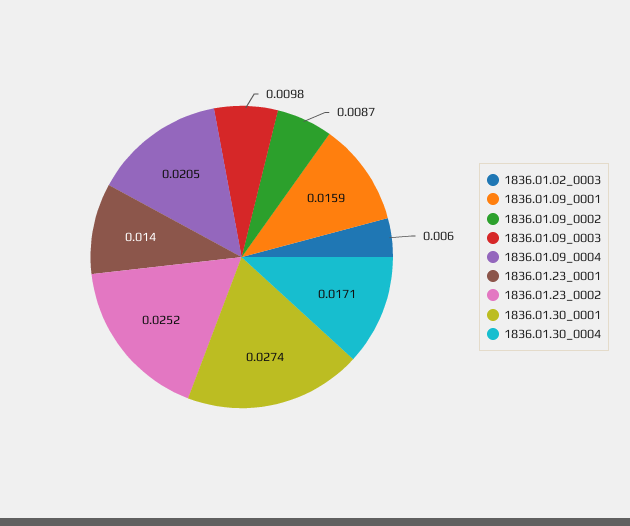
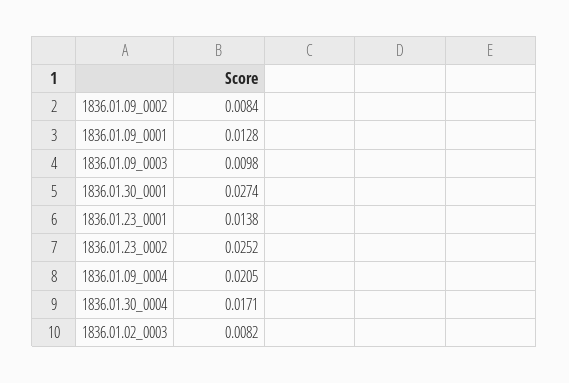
  {
-   "1836.01.02_0003": 0.006,
+   "1836.01.02_0003": 0.0082,
-   "1836.01.09_0001": 0.0159,
+   "1836.01.09_0001": 0.0128,
-   "1836.01.09_0002": 0.0087,
+   "1836.01.09_0002": 0.0084,
    "1836.01.09_0003": 0.0098,
    "1836.01.09_0004": 0.0205,
-   "1836.01.23_0001": 0.014,
+   "1836.01.23_0001": 0.0138,
    "1836.01.23_0002": 0.0252,
    "1836.01.30_0001": 0.0274,
    "1836.01.30_0004": 0.0171
  }

